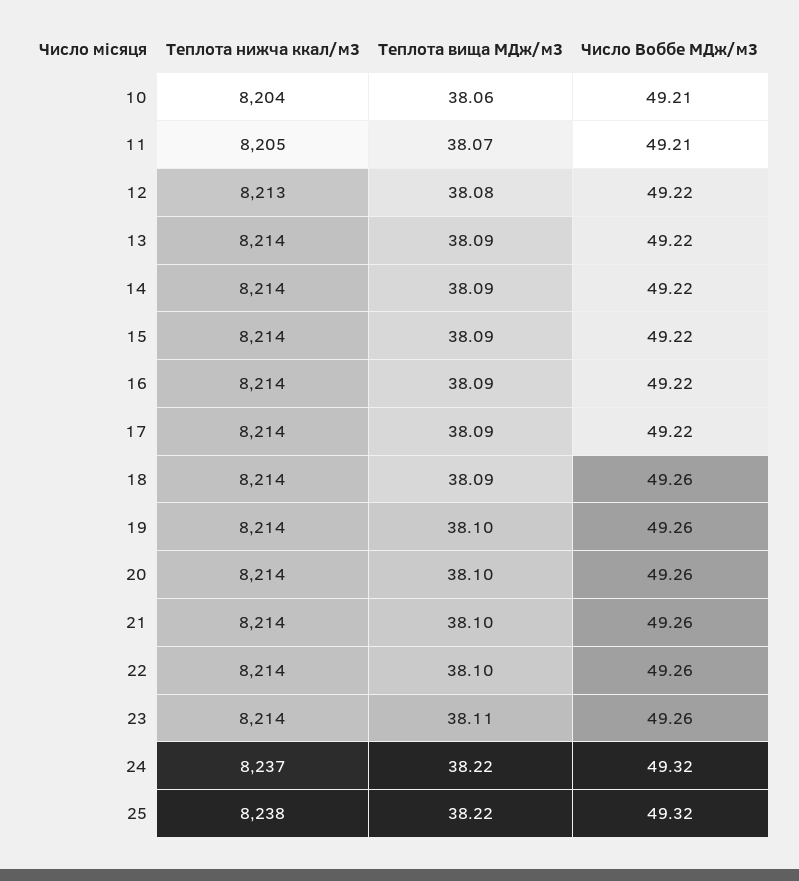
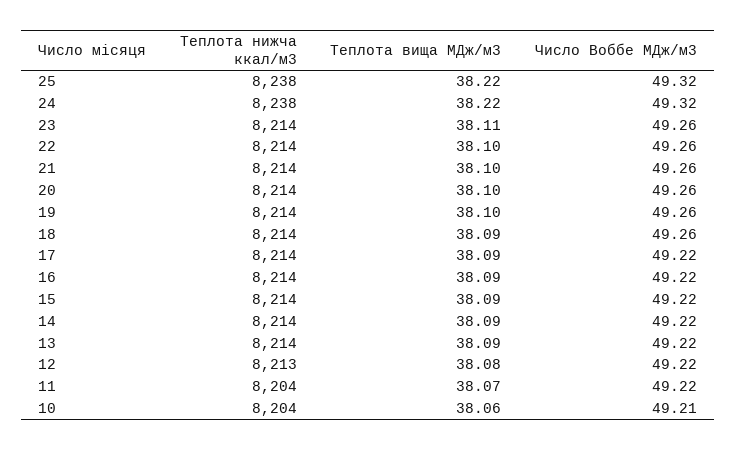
  {
    "Teплота нижча ккал/м3": {
      "10": 8204,
-     "11": 8205,
+     "11": 8204,
      "12": 8213,
      "13": 8214,
      "14": 8214,
      "15": 8214,
      "16": 8214,
      "17": 8214,
      "18": 8214,
      "19": 8214,
      "20": 8214,
      "21": 8214,
      "22": 8214,
      "23": 8214,
-     "24": 8237,
+     "24": 8238,
      "25": 8238
    },
    "Теплота вища МДж/м3": {
      "10": 38.06,
      "11": 38.07,
      "12": 38.08,
      "13": 38.09,
      "14": 38.09,
      "15": 38.09,
      "16": 38.09,
      "17": 38.09,
      "18": 38.09,
      "19": 38.1,
      "20": 38.1,
      "21": 38.1,
      "22": 38.1,
      "23": 38.11,
      "24": 38.22,
      "25": 38.22
    },
    "Число Воббе МДж/м3": {
      "10": 49.21,
-     "11": 49.21,
+     "11": 49.22,
      "12": 49.22,
      "13": 49.22,
      "14": 49.22,
      "15": 49.22,
      "16": 49.22,
      "17": 49.22,
      "18": 49.26,
      "19": 49.26,
      "20": 49.26,
      "21": 49.26,
      "22": 49.26,
      "23": 49.26,
      "24": 49.32,
      "25": 49.32
    }
  }

